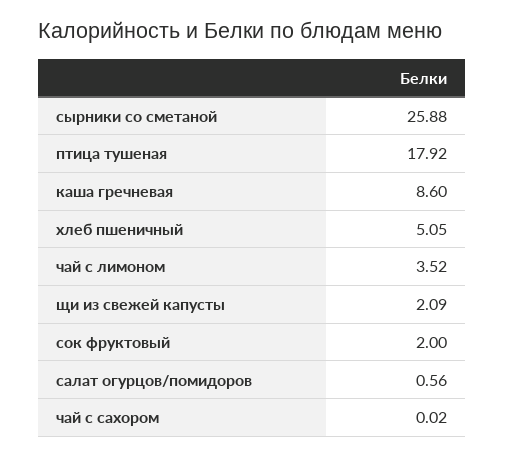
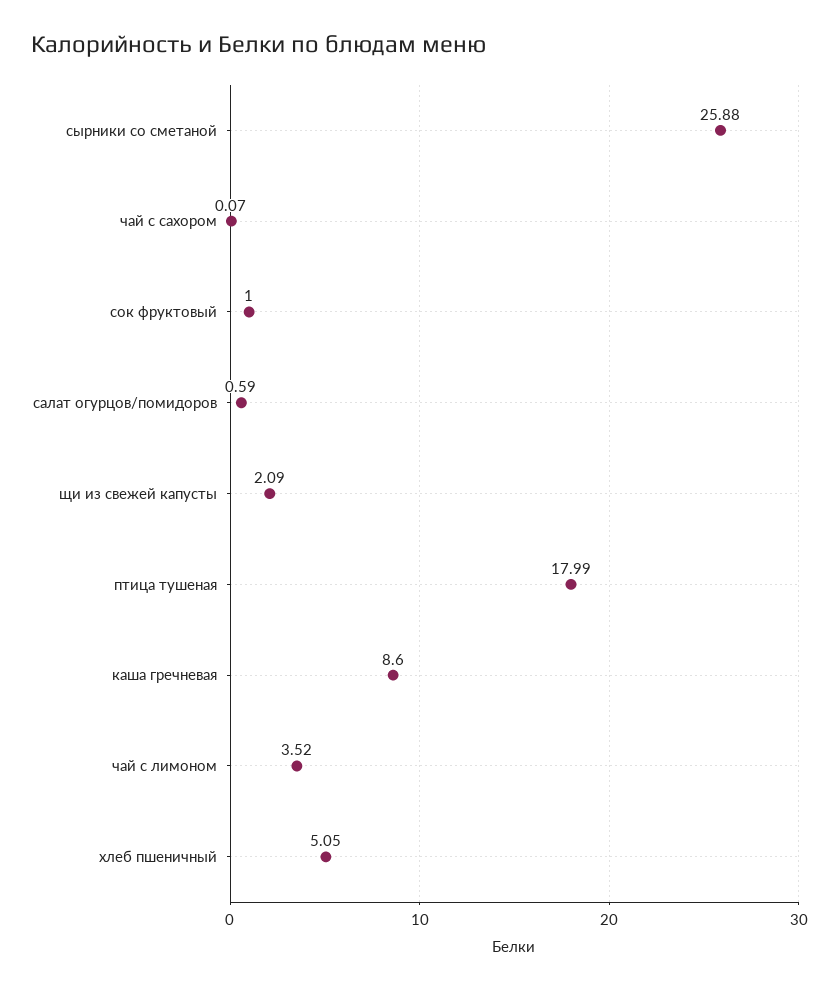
  {
    "сырники со сметаной": 25.88,
-   "птица тушеная": 17.92,
+   "птица тушеная": 17.99,
    "каша гречневая": 8.6,
    "хлеб пшеничный": 5.05,
    "чай с лимоном": 3.52,
    "щи из свежей капусты": 2.09,
-   "сок фруктовый": 2,
+   "сок фруктовый": 1,
-   "салат огурцов/помидоров": 0.56,
+   "салат огурцов/помидоров": 0.59,
-   "чай с сахором": 0.02
+   "чай с сахором": 0.07
  }

